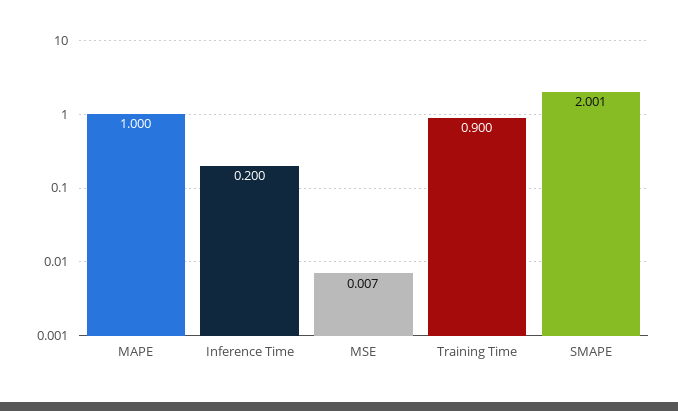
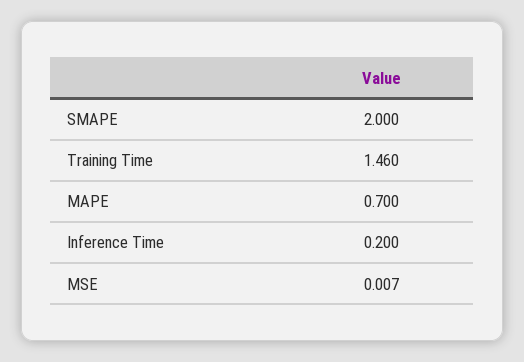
  {
-   "MAPE": 1,
+   "MAPE": 0.7,
    "Inference Time": 0.2,
    "MSE": 0.007,
-   "Training Time": 0.9,
+   "Training Time": 1.46,
-   "SMAPE": 2.001
+   "SMAPE": 2
  }

